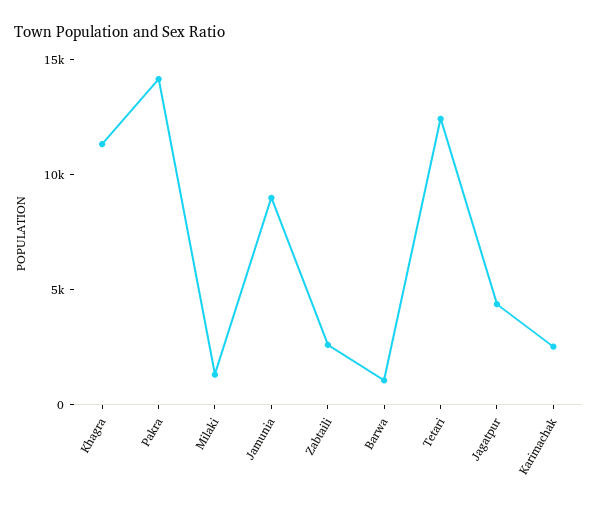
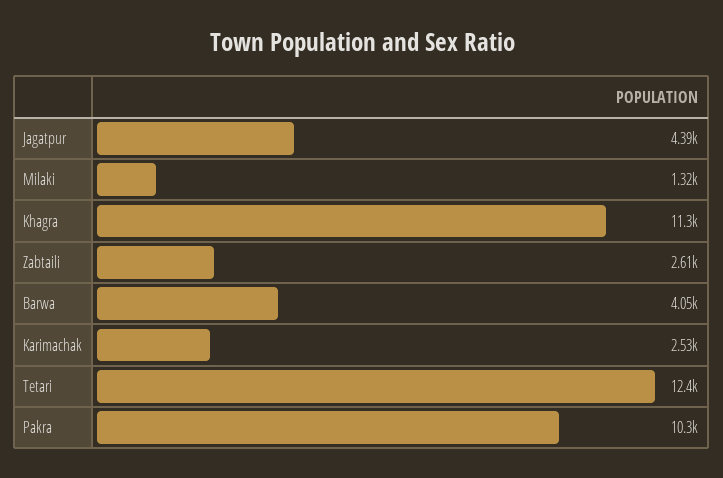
  {
    "Khagra": 11300,
-   "Pakra": 14000,
+   "Pakra": 10300,
    "Milaki": 1320,
-   "Jamunia": 9000,
    "Zabtaili": 2610,
-   "Barwa": 1000,
+   "Barwa": 4050,
    "Tetari": 12400,
    "Jagatpur": 4390,
    "Karimachak": 2530
  }

